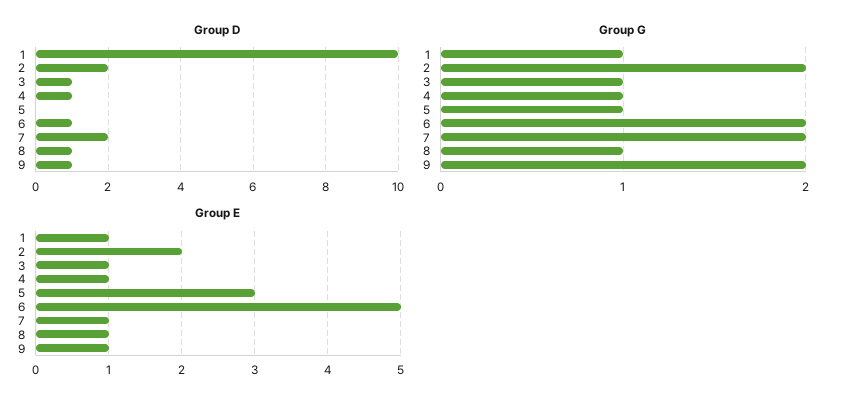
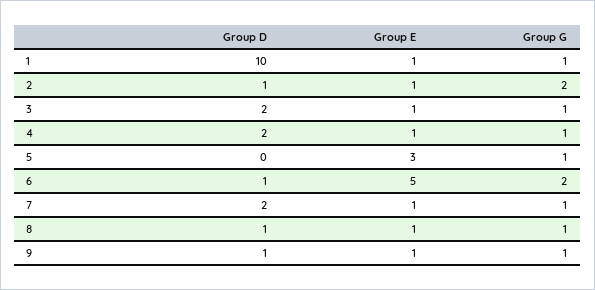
  {
    "Group D": {
      "1": 10,
-     "2": 2,
+     "2": 1,
-     "3": 1,
+     "3": 2,
-     "4": 1,
+     "4": 2,
      "5": 0,
      "6": 1,
      "7": 2,
      "8": 1,
      "9": 1
    },
    "Group G": {
      "1": 1,
      "2": 2,
      "3": 1,
      "4": 1,
      "5": 1,
      "6": 2,
-     "7": 2,
+     "7": 1,
      "8": 1,
-     "9": 2
+     "9": 1
    },
    "Group E": {
      "1": 1,
-     "2": 2,
+     "2": 1,
      "3": 1,
      "4": 1,
      "5": 3,
      "6": 5,
      "7": 1,
      "8": 1,
      "9": 1
    }
  }

